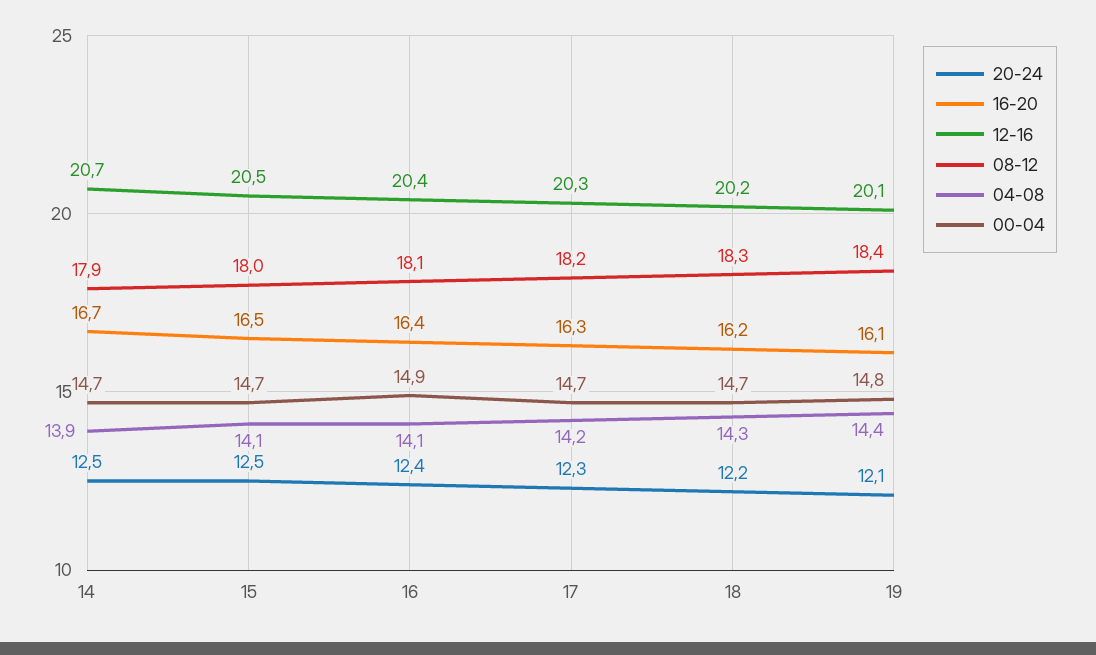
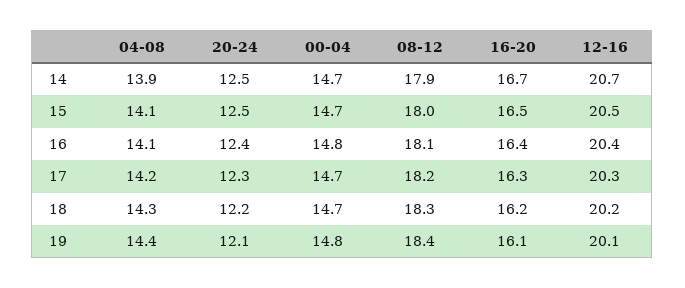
  {
    "20-24": {
      "14": 12.5,
      "15": 12.5,
      "16": 12.4,
      "17": 12.3,
      "18": 12.2,
      "19": 12.1
    },
    "16-20": {
      "14": 16.7,
      "15": 16.5,
      "16": 16.4,
      "17": 16.3,
      "18": 16.2,
      "19": 16.1
    },
    "12-16": {
      "14": 20.7,
      "15": 20.5,
      "16": 20.4,
      "17": 20.3,
      "18": 20.2,
      "19": 20.1
    },
    "08-12": {
      "14": 17.9,
      "15": 18,
      "16": 18.1,
      "17": 18.2,
      "18": 18.3,
      "19": 18.4
    },
    "04-08": {
      "14": 13.9,
      "15": 14.1,
      "16": 14.1,
      "17": 14.2,
      "18": 14.3,
      "19": 14.4
    },
    "00-04": {
      "14": 14.7,
      "15": 14.7,
-     "16": 14.9,
+     "16": 14.8,
      "17": 14.7,
      "18": 14.7,
      "19": 14.8
    }
  }

